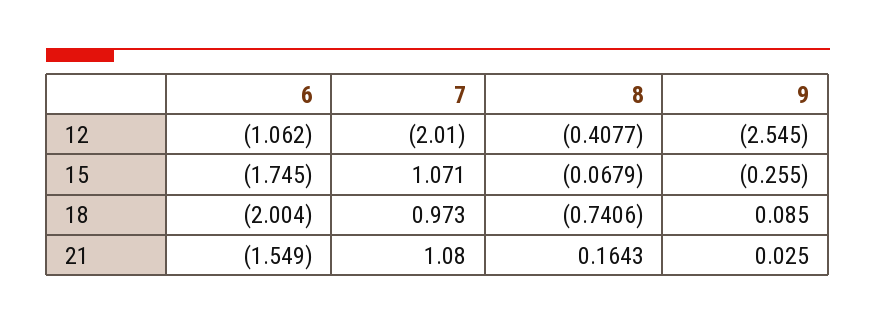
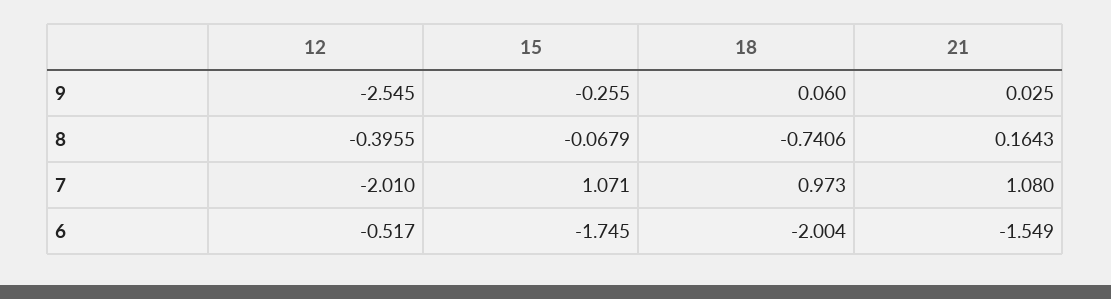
  {
    "6": {
-     "12": -1.062,
+     "12": -0.517,
      "15": -1.745,
      "18": -2.004,
      "21": -1.549
    },
    "7": {
      "12": -2.01,
      "15": 1.071,
      "18": 0.973,
      "21": 1.08
    },
    "8": {
-     "12": -0.4077,
+     "12": -0.3955,
      "15": -0.0679,
      "18": -0.7406,
      "21": 0.1643
    },
    "9": {
      "12": -2.545,
      "15": -0.255,
-     "18": 0.085,
+     "18": 0.06,
      "21": 0.025
    }
  }

